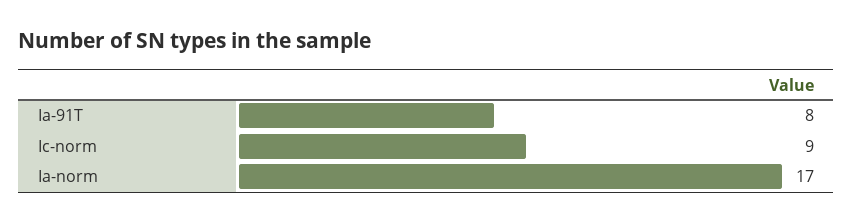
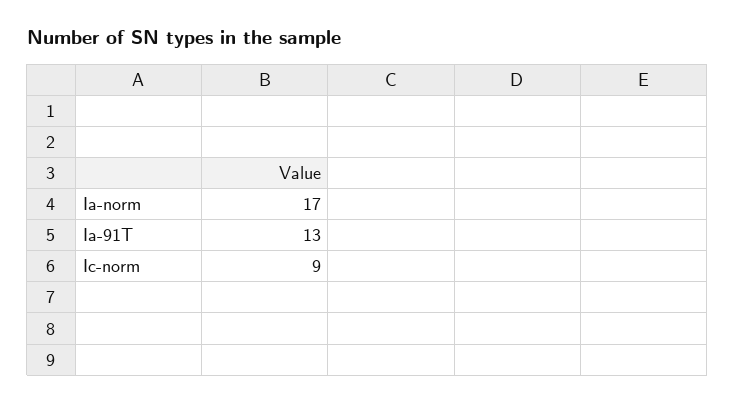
  {
-   "Ia-91T": 8,
+   "Ia-91T": 13,
    "Ic-norm": 9,
    "Ia-norm": 17
  }

